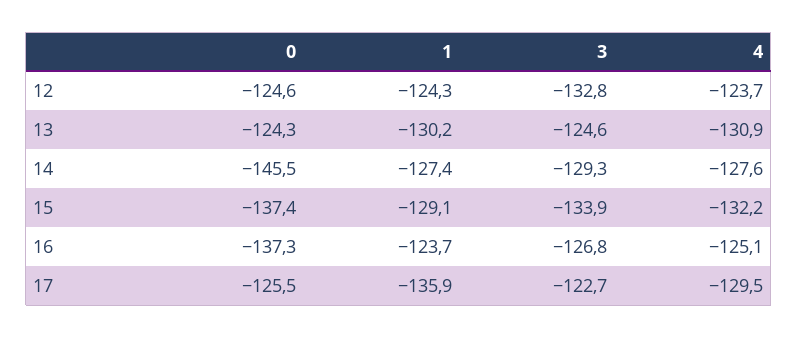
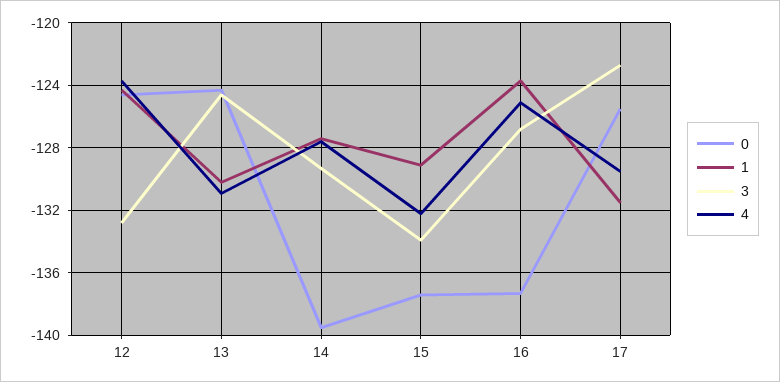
  {
    "0": {
      "12": -124.6,
      "13": -124.3,
-     "14": -145.5,
+     "14": -139.5,
      "15": -137.4,
      "16": -137.3,
      "17": -125.5
    },
    "1": {
      "12": -124.3,
      "13": -130.2,
      "14": -127.4,
      "15": -129.1,
      "16": -123.7,
-     "17": -135.9
+     "17": -131.5
    },
    "3": {
      "12": -132.8,
      "13": -124.6,
      "14": -129.3,
      "15": -133.9,
      "16": -126.8,
      "17": -122.7
    },
    "4": {
      "12": -123.7,
      "13": -130.9,
      "14": -127.6,
      "15": -132.2,
      "16": -125.1,
      "17": -129.5
    }
  }

